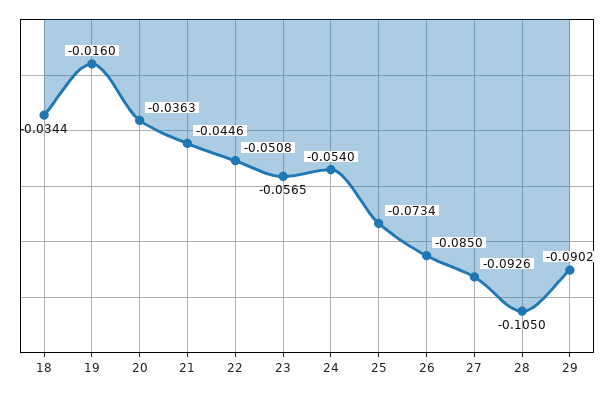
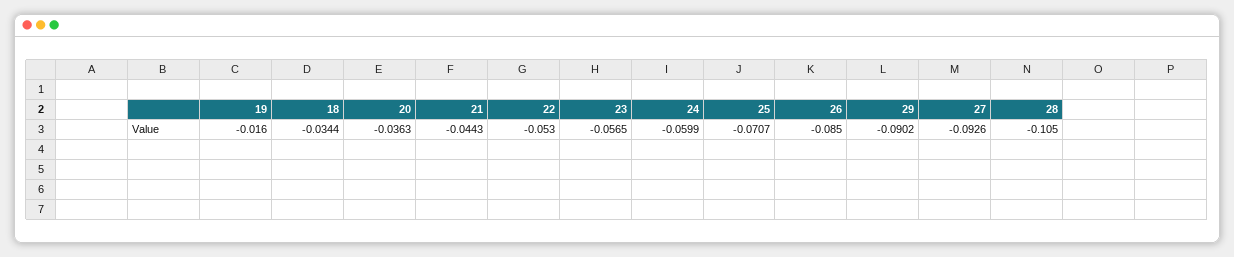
  {
    "18": -0.0344,
    "19": -0.016,
    "20": -0.0363,
-   "21": -0.0446,
+   "21": -0.0443,
-   "22": -0.0508,
+   "22": -0.053,
    "23": -0.0565,
-   "24": -0.054,
+   "24": -0.0599,
-   "25": -0.0734,
+   "25": -0.0707,
    "26": -0.085,
    "27": -0.0926,
    "28": -0.105,
    "29": -0.0902
  }

